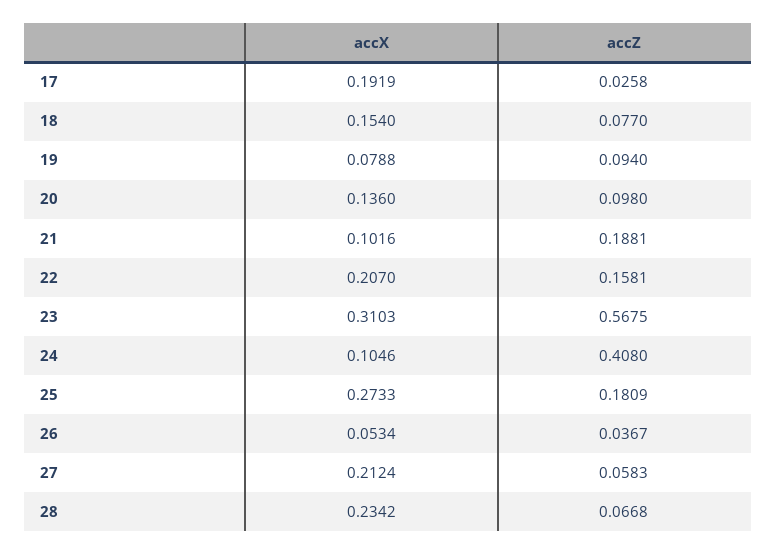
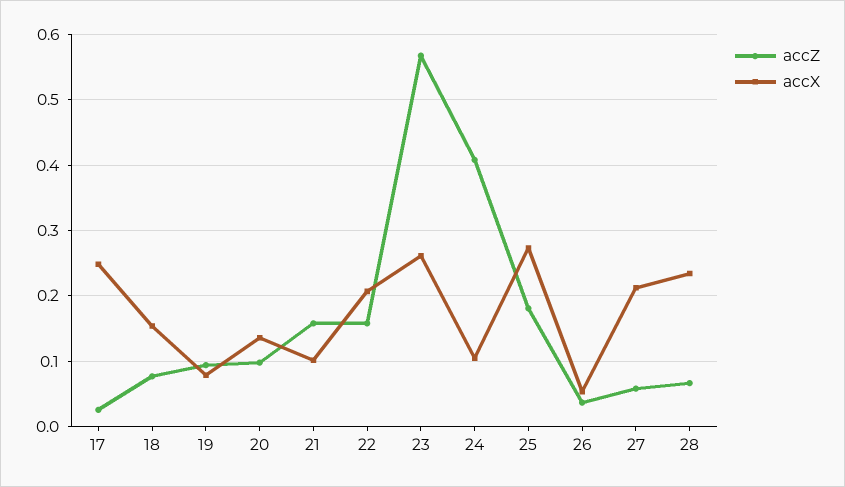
  {
    "accX": {
-     "17": 0.1919,
+     "17": 0.25,
      "18": 0.154,
      "19": 0.0788,
      "20": 0.136,
      "21": 0.1016,
      "22": 0.207,
-     "23": 0.3103,
+     "23": 0.26,
      "24": 0.1046,
      "25": 0.2733,
      "26": 0.0534,
      "27": 0.2124,
      "28": 0.2342
    },
    "accZ": {
      "17": 0.0258,
      "18": 0.077,
      "19": 0.094,
      "20": 0.098,
-     "21": 0.1881,
+     "21": 0.16,
      "22": 0.1581,
      "23": 0.5675,
      "24": 0.408,
      "25": 0.1809,
      "26": 0.0367,
      "27": 0.0583,
      "28": 0.0668
    }
  }

